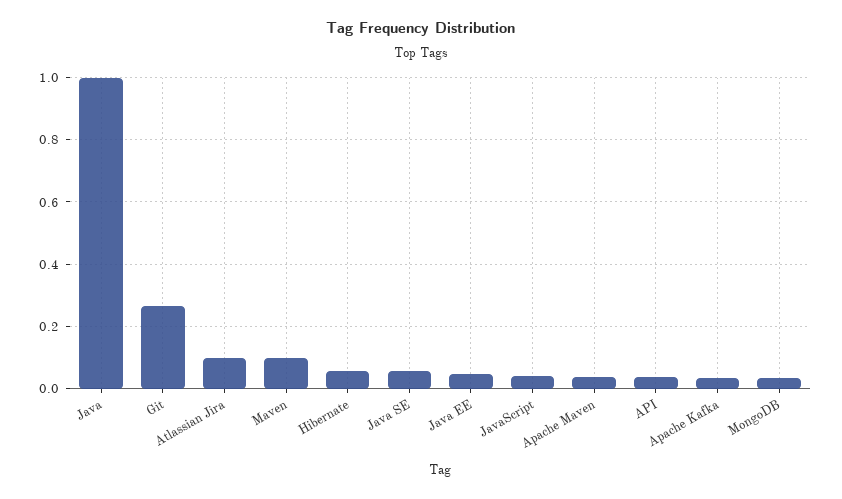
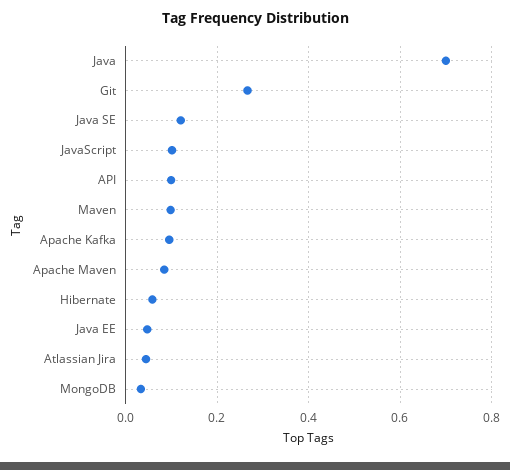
  {
-   "Java": 1,
+   "Java": 0.7,
    "Git": 0.26,
-   "Atlassian Jira": 0.1,
+   "Atlassian Jira": 0.04,
    "Maven": 0.1,
    "Hibernate": 0.06,
-   "Java SE": 0.06,
+   "Java SE": 0.12,
    "Java EE": 0.04,
-   "JavaScript": 0.04,
+   "JavaScript": 0.1,
-   "Apache Maven": 0.04,
+   "Apache Maven": 0.08,
-   "API": 0.04,
+   "API": 0.1,
-   "Apache Kafka": 0.04,
+   "Apache Kafka": 0.1,
    "MongoDB": 0.04
  }

